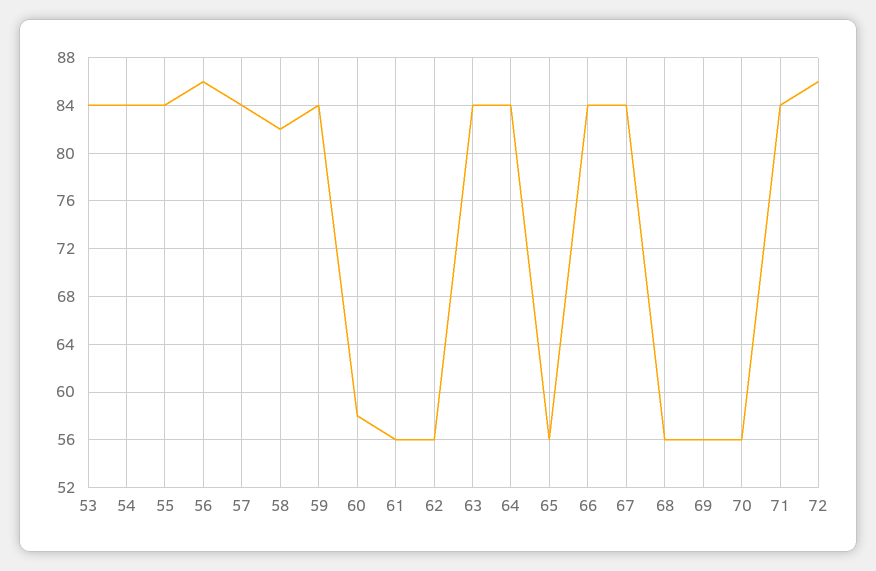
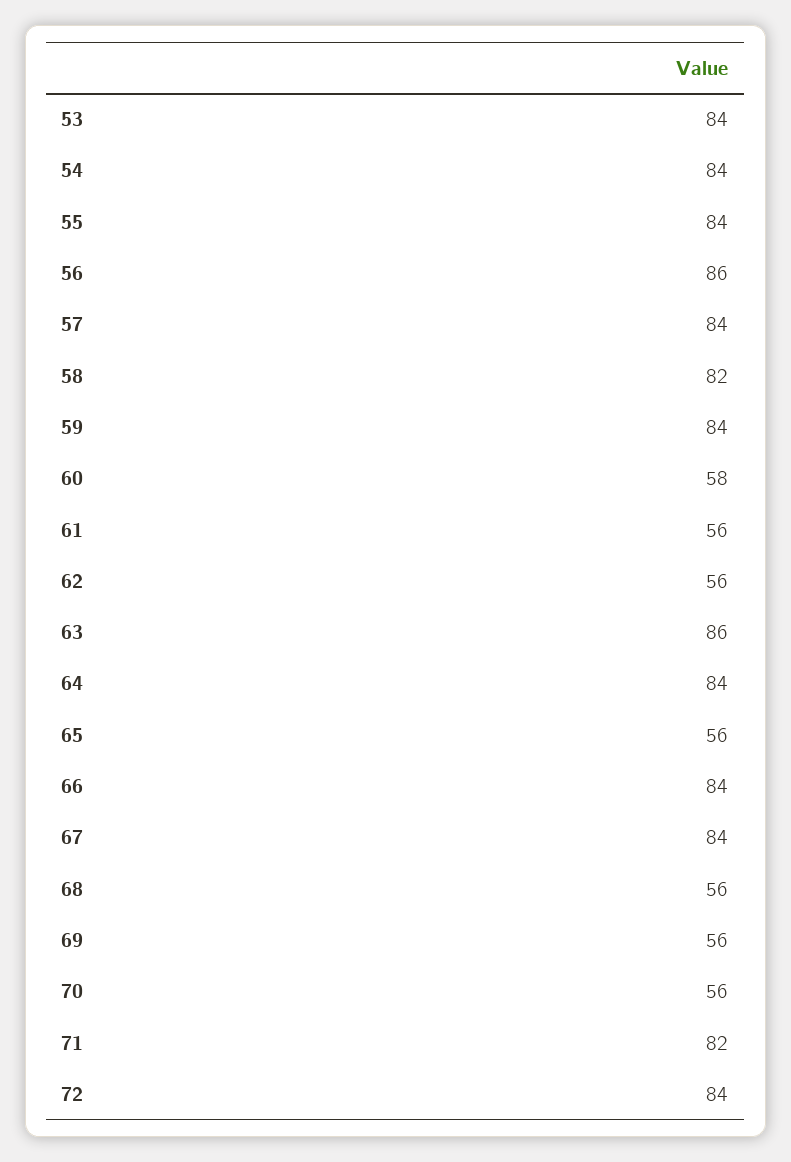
  {
    "53": 84,
    "54": 84,
    "55": 84,
    "56": 86,
    "57": 84,
    "58": 82,
    "59": 84,
    "60": 58,
    "61": 56,
    "62": 56,
-   "63": 84,
+   "63": 86,
    "64": 84,
    "65": 56,
    "66": 84,
    "67": 84,
    "68": 56,
    "69": 56,
    "70": 56,
-   "71": 84,
+   "71": 82,
-   "72": 86
+   "72": 84
  }

